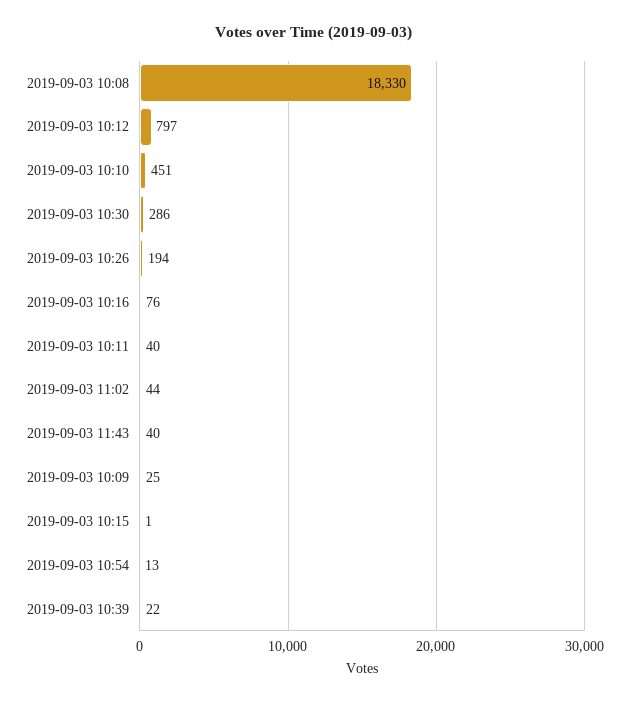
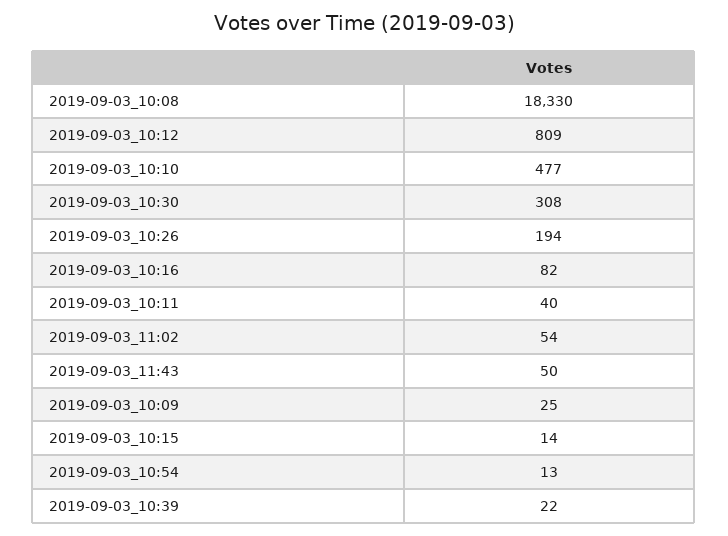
  {
    "2019-09-03 10:08": 18330,
-   "2019-09-03 10:12": 797,
+   "2019-09-03 10:12": 809,
-   "2019-09-03 10:10": 451,
+   "2019-09-03 10:10": 477,
-   "2019-09-03 10:30": 286,
+   "2019-09-03 10:30": 308,
    "2019-09-03 10:26": 194,
-   "2019-09-03 10:16": 76,
+   "2019-09-03 10:16": 82,
    "2019-09-03 10:11": 40,
-   "2019-09-03 11:02": 44,
+   "2019-09-03 11:02": 54,
-   "2019-09-03 11:43": 40,
+   "2019-09-03 11:43": 50,
    "2019-09-03 10:09": 25,
-   "2019-09-03 10:15": 1,
+   "2019-09-03 10:15": 14,
    "2019-09-03 10:54": 13,
    "2019-09-03 10:39": 22
  }

